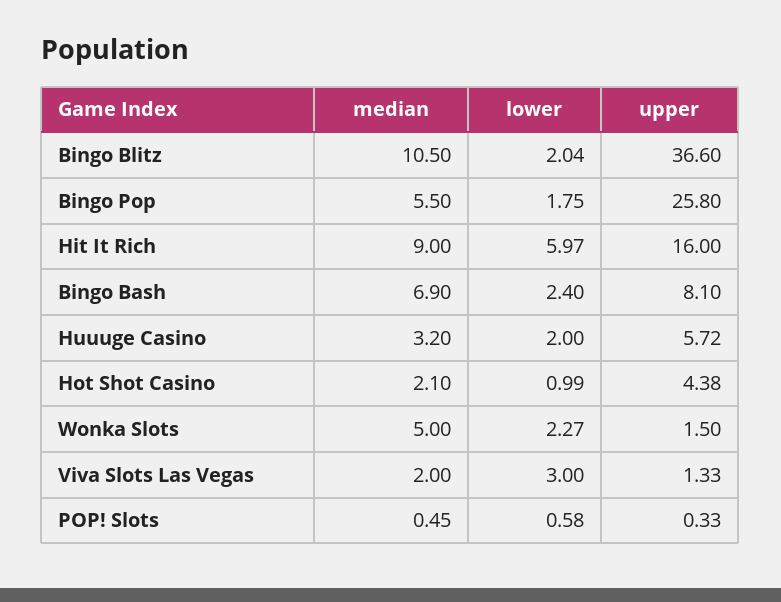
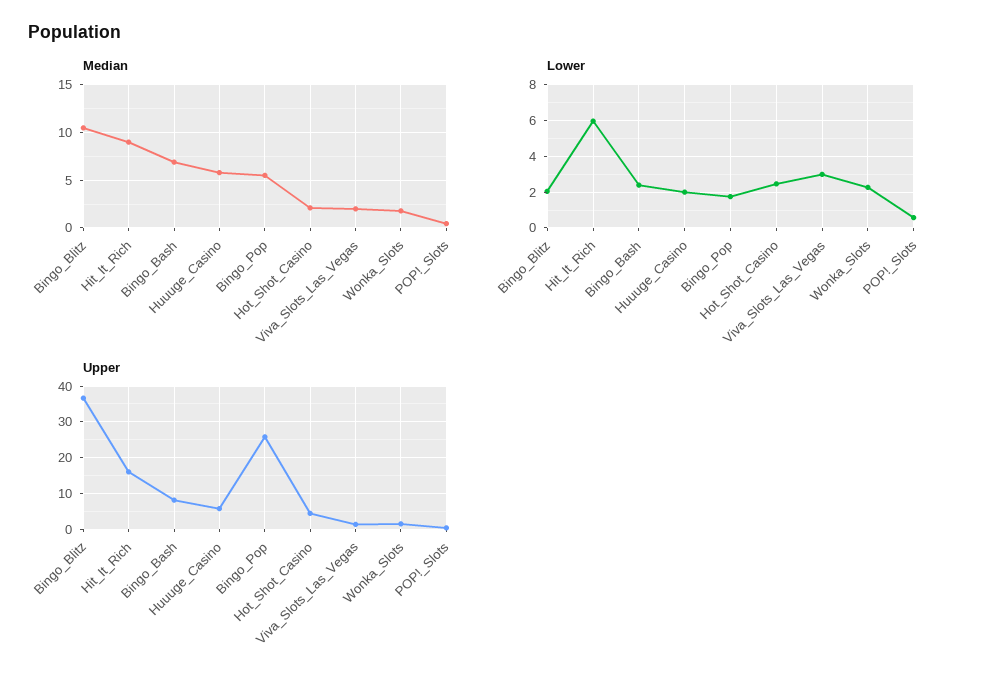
  {
    "median": {
      "Bingo Blitz": 10.5,
      "Bingo Pop": 5.5,
      "Hit It Rich": 9,
      "Bingo Bash": 6.9,
-     "Huuuge Casino": 3.2,
+     "Huuuge Casino": 6,
      "Hot Shot Casino": 2.1,
-     "Wonka Slots": 5,
+     "Wonka Slots": 2,
      "Viva Slots Las Vegas": 2,
      "POP! Slots": 0.45
    },
    "lower": {
      "Bingo Blitz": 2.04,
      "Bingo Pop": 1.75,
      "Hit It Rich": 5.97,
      "Bingo Bash": 2.4,
      "Huuuge Casino": 2,
-     "Hot Shot Casino": 0.99,
+     "Hot Shot Casino": 2.5,
      "Wonka Slots": 2.27,
      "Viva Slots Las Vegas": 3,
      "POP! Slots": 0.58
    },
    "upper": {
      "Bingo Blitz": 36.6,
      "Bingo Pop": 25.8,
      "Hit It Rich": 16,
      "Bingo Bash": 8.1,
      "Huuuge Casino": 5.72,
      "Hot Shot Casino": 4.38,
      "Wonka Slots": 1.5,
      "Viva Slots Las Vegas": 1.33,
      "POP! Slots": 0.33
    }
  }

